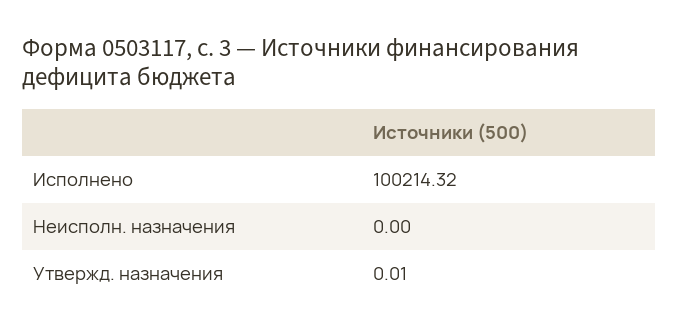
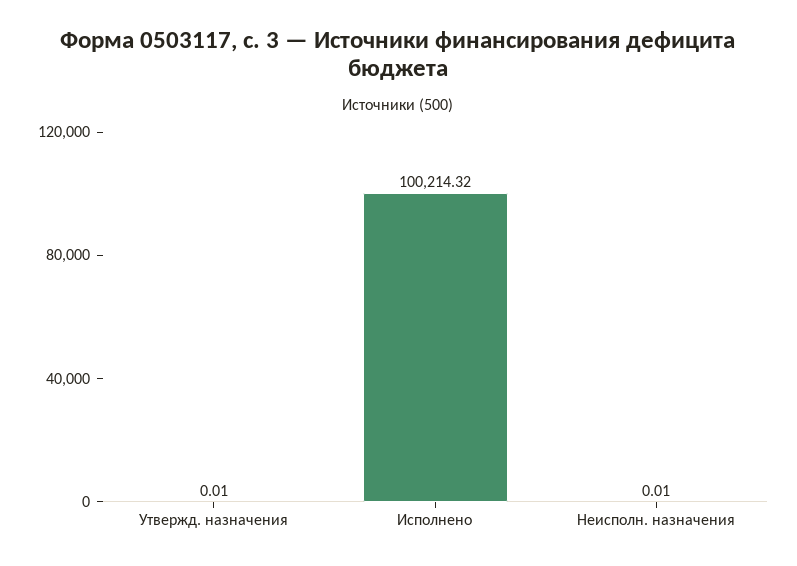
  {
    "Исполнено": 100214.32,
-   "Неисполн. назначения": 0,
+   "Неисполн. назначения": 0.01,
    "Утвержд. назначения": 0.01
  }

